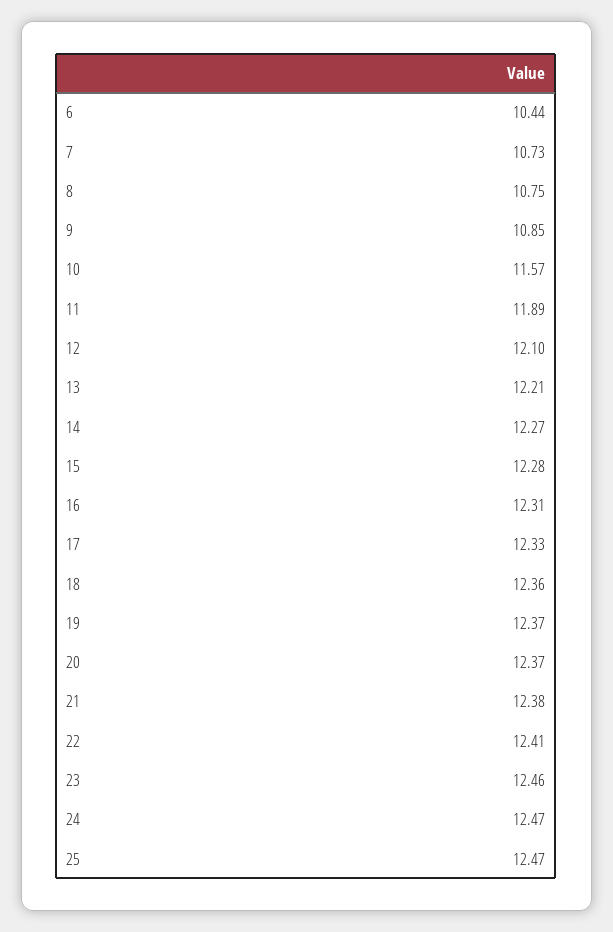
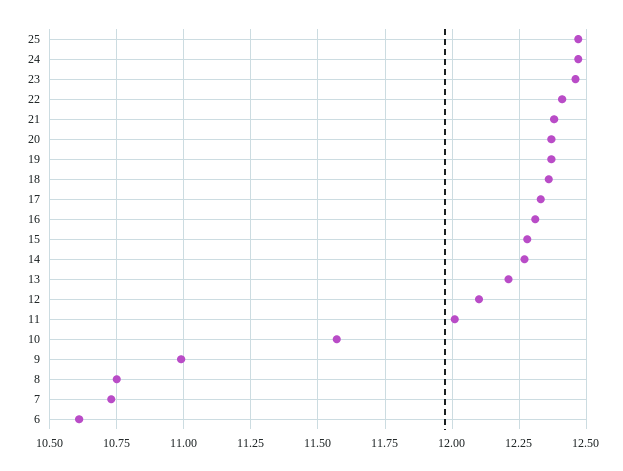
  {
-   "6": 10.44,
+   "6": 10.6,
    "7": 10.73,
    "8": 10.75,
-   "9": 10.85,
+   "9": 11,
    "10": 11.57,
-   "11": 11.89,
+   "11": 12,
    "12": 12.1,
    "13": 12.21,
    "14": 12.27,
    "15": 12.28,
    "16": 12.31,
    "17": 12.33,
    "18": 12.36,
    "19": 12.37,
    "20": 12.37,
    "21": 12.38,
    "22": 12.41,
    "23": 12.46,
    "24": 12.47,
    "25": 12.47
  }

